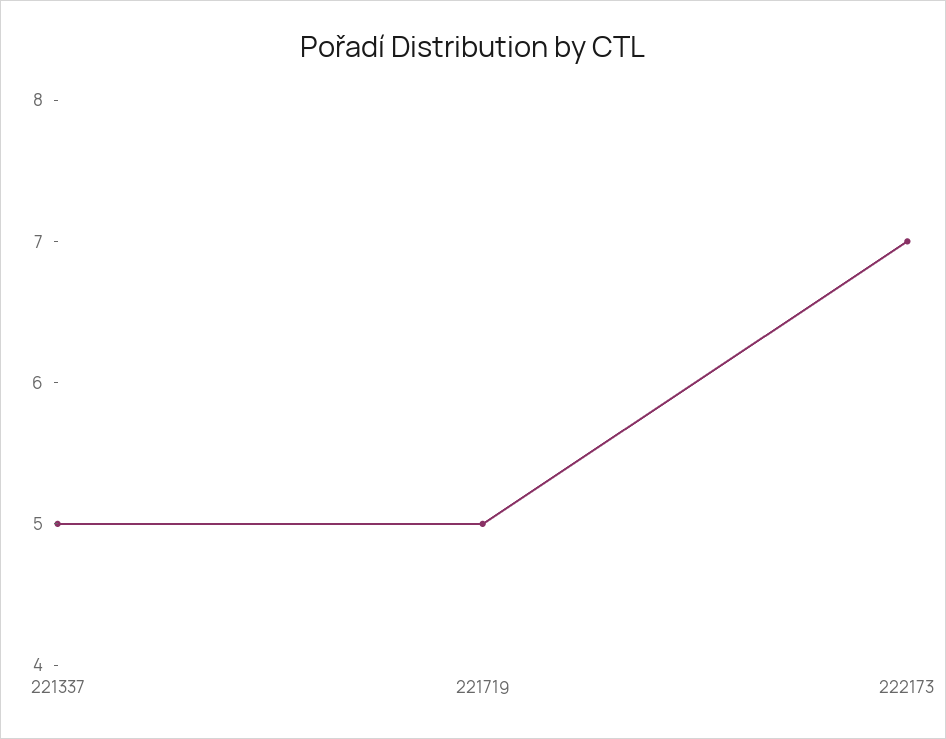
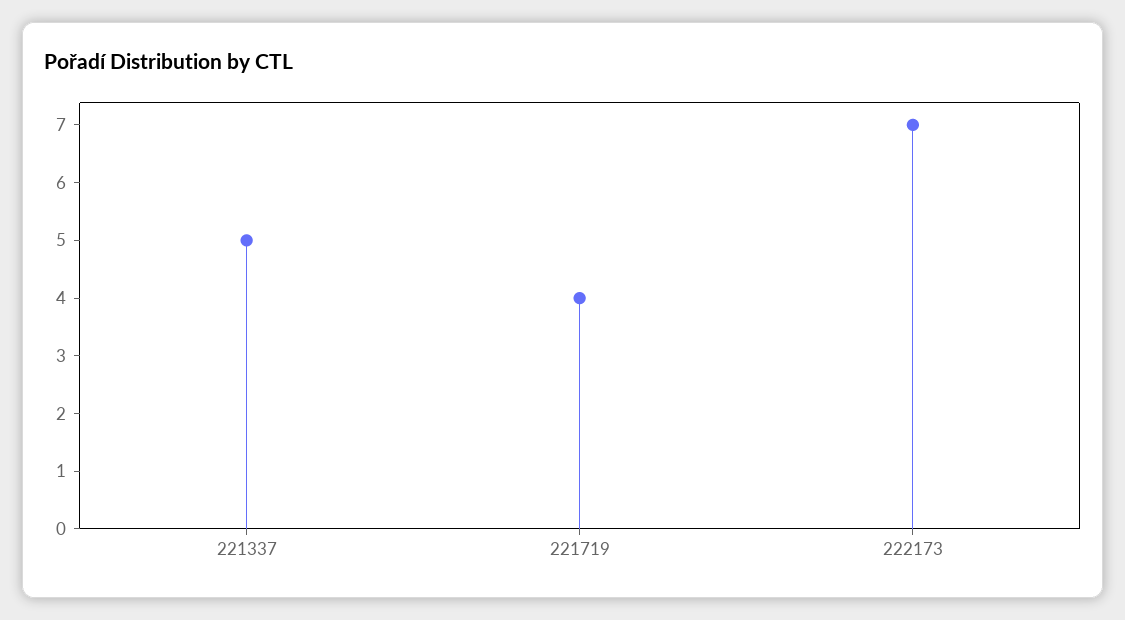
  {
    "221337": 5,
-   "221719": 5,
+   "221719": 4,
    "222173": 7
  }

